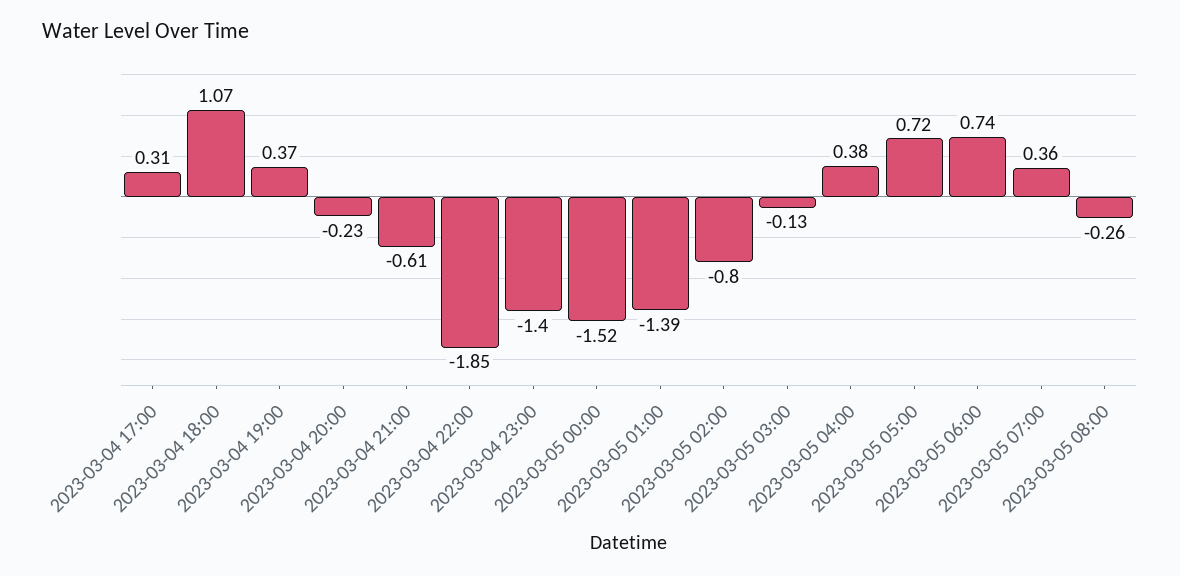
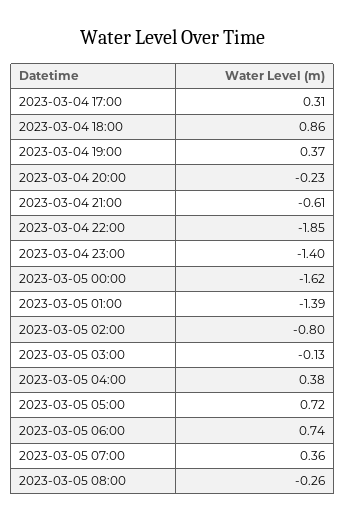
  {
    "2023-03-04 17:00": 0.31,
-   "2023-03-04 18:00": 1.07,
+   "2023-03-04 18:00": 0.86,
    "2023-03-04 19:00": 0.37,
    "2023-03-04 20:00": -0.23,
    "2023-03-04 21:00": -0.61,
    "2023-03-04 22:00": -1.85,
    "2023-03-04 23:00": -1.4,
-   "2023-03-05 00:00": -1.52,
+   "2023-03-05 00:00": -1.62,
    "2023-03-05 01:00": -1.39,
    "2023-03-05 02:00": -0.8,
    "2023-03-05 03:00": -0.13,
    "2023-03-05 04:00": 0.38,
    "2023-03-05 05:00": 0.72,
    "2023-03-05 06:00": 0.74,
    "2023-03-05 07:00": 0.36,
    "2023-03-05 08:00": -0.26
  }

